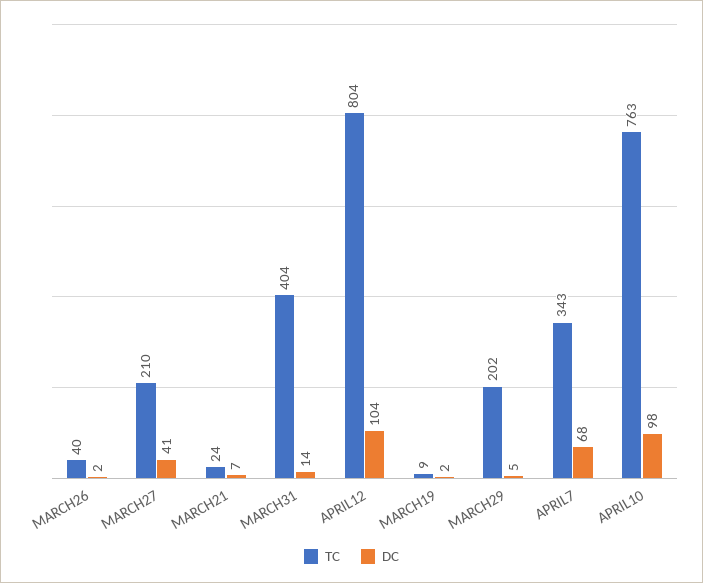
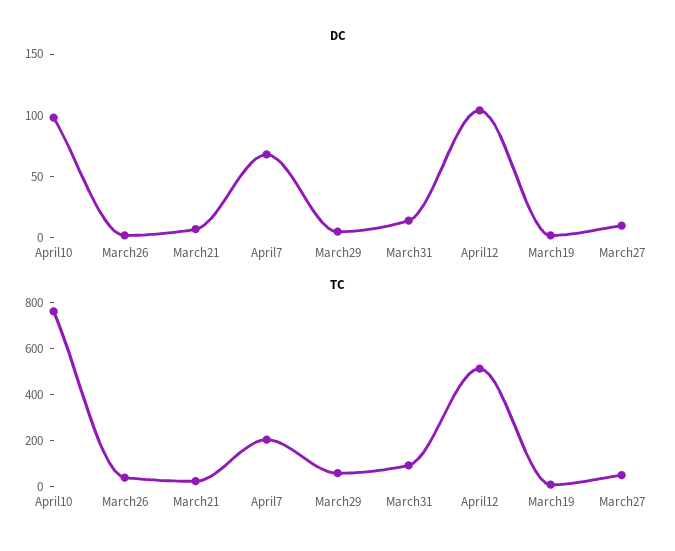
  {
    "TC": {
      "MARCH26": 40,
-     "MARCH27": 210,
+     "MARCH27": 50,
      "MARCH21": 24,
-     "MARCH31": 404,
+     "MARCH31": 100,
-     "APRIL12": 804,
+     "APRIL12": 500,
      "MARCH19": 9,
-     "MARCH29": 202,
+     "MARCH29": 50,
-     "APRIL7": 343,
+     "APRIL7": 200,
      "APRIL10": 763
    },
    "DC": {
      "MARCH26": 2,
-     "MARCH27": 41,
+     "MARCH27": 10,
      "MARCH21": 7,
      "MARCH31": 14,
      "APRIL12": 104,
      "MARCH19": 2,
      "MARCH29": 5,
      "APRIL7": 68,
      "APRIL10": 98
    }
  }

